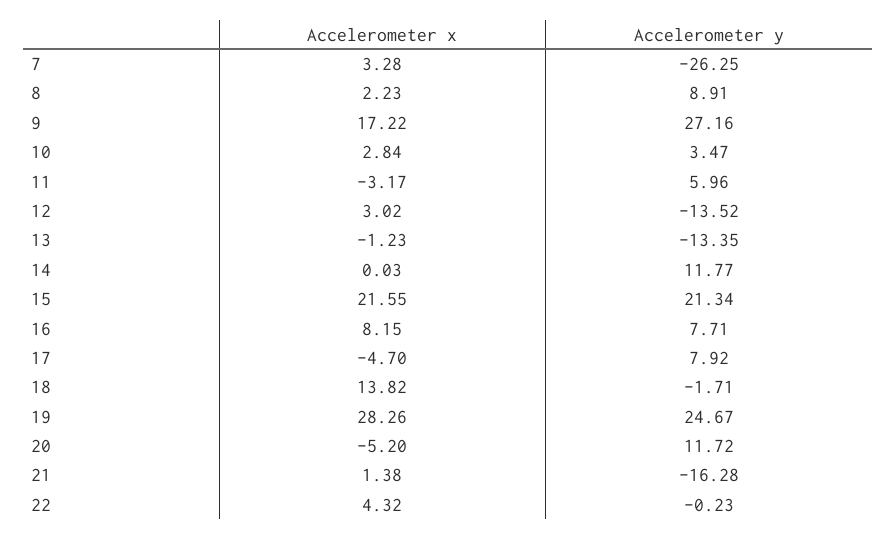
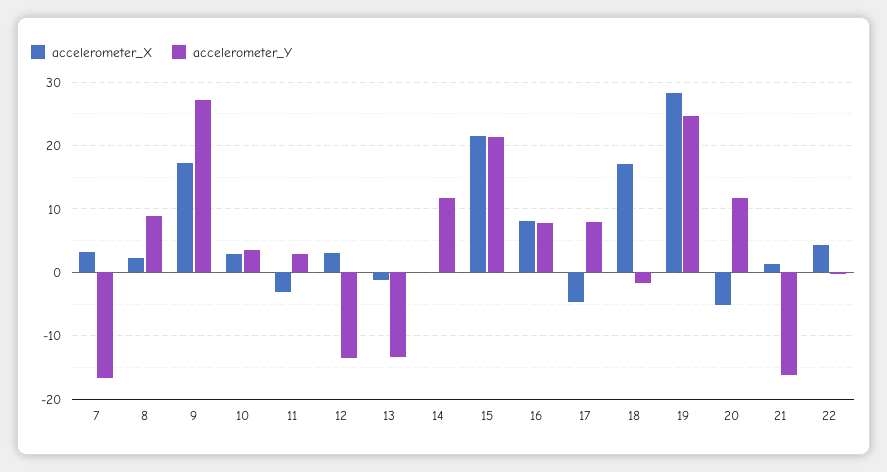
  {
    "Accelerometer x": {
      "7": 3.28,
      "8": 2.23,
      "9": 17.22,
      "10": 2.84,
      "11": -3.17,
      "12": 3.02,
      "13": -1.23,
      "14": 0.03,
      "15": 21.55,
      "16": 8.15,
      "17": -4.7,
-     "18": 13.82,
+     "18": 17,
      "19": 28.26,
      "20": -5.2,
      "21": 1.38,
      "22": 4.32
    },
    "Accelerometer y": {
-     "7": -26.25,
+     "7": -17,
      "8": 8.91,
      "9": 27.16,
      "10": 3.47,
-     "11": 5.96,
+     "11": 3,
      "12": -13.52,
      "13": -13.35,
      "14": 11.77,
      "15": 21.34,
      "16": 7.71,
      "17": 7.92,
      "18": -1.71,
      "19": 24.67,
      "20": 11.72,
      "21": -16.28,
      "22": -0.23
    }
  }

